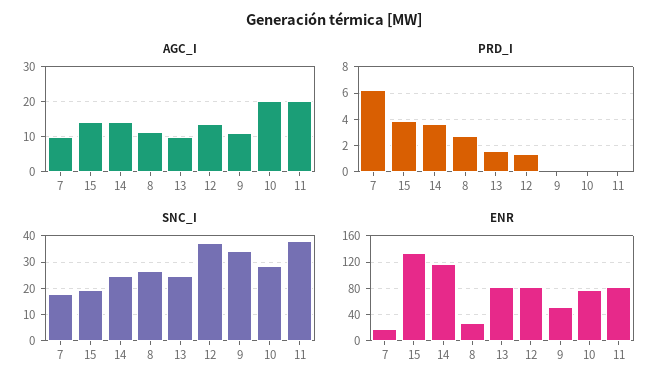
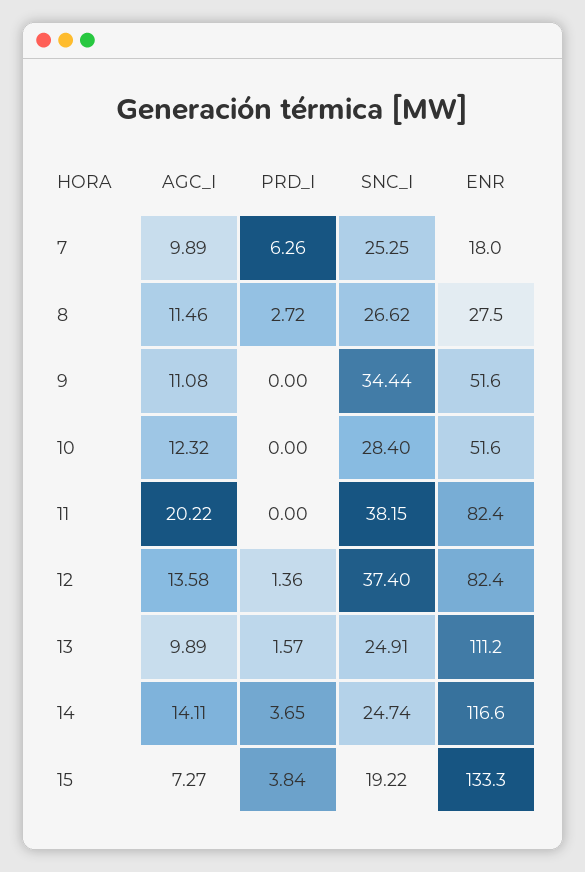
  {
    "AGC_I": {
      "7": 9.89,
-     "15": 14,
+     "15": 7.27,
      "14": 14.11,
      "8": 11.46,
      "13": 9.89,
      "12": 13.58,
      "9": 11.08,
-     "10": 20,
+     "10": 12.32,
      "11": 20.22
    },
    "PRD_I": {
      "7": 6.26,
      "15": 3.84,
      "14": 3.65,
      "8": 2.72,
      "13": 1.57,
      "12": 1.36,
      "9": 0,
      "10": 0,
      "11": 0
    },
    "SNC_I": {
-     "7": 17.5,
+     "7": 25.25,
      "15": 19.22,
      "14": 24.74,
      "8": 26.62,
      "13": 24.91,
      "12": 37.4,
      "9": 34.44,
      "10": 28.4,
      "11": 38.15
    },
    "ENR": {
      "7": 18,
      "15": 133.3,
      "14": 116.6,
      "8": 27.5,
-     "13": 80,
+     "13": 111.2,
      "12": 82.4,
      "9": 51.6,
-     "10": 80,
+     "10": 51.6,
      "11": 82.4
    }
  }

